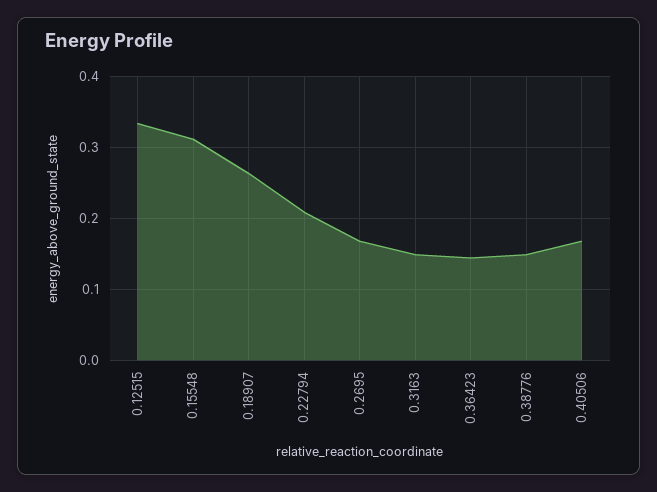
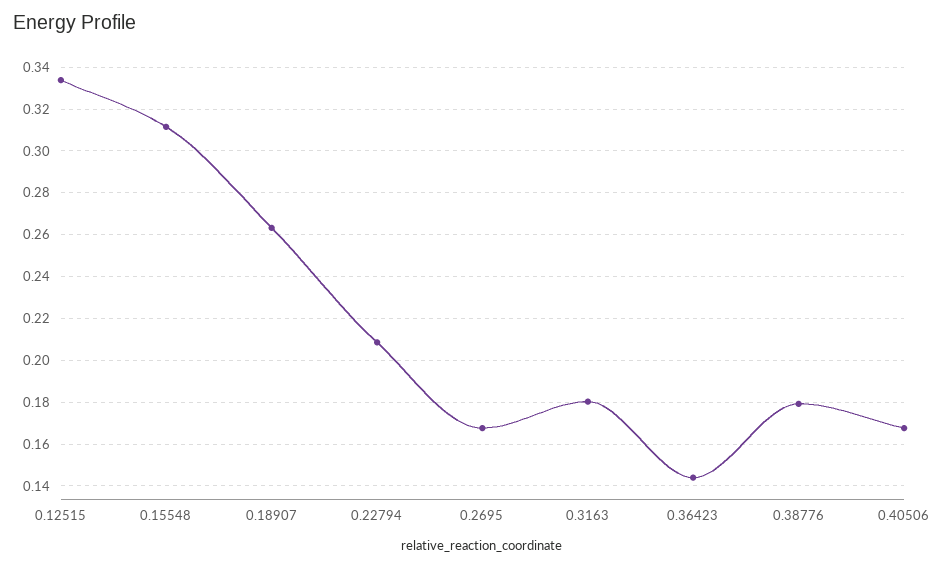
  {
    "0.12515": 0.335,
    "0.15548": 0.31,
    "0.18907": 0.265,
    "0.22794": 0.21,
    "0.2695": 0.17,
-   "0.3163": 0.15,
+   "0.3163": 0.18,
    "0.36423": 0.145,
-   "0.38776": 0.15,
+   "0.38776": 0.18,
    "0.40506": 0.17
  }

